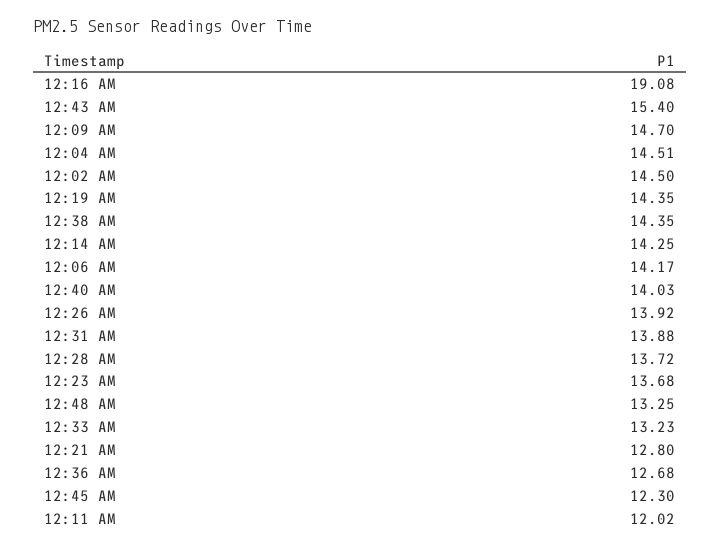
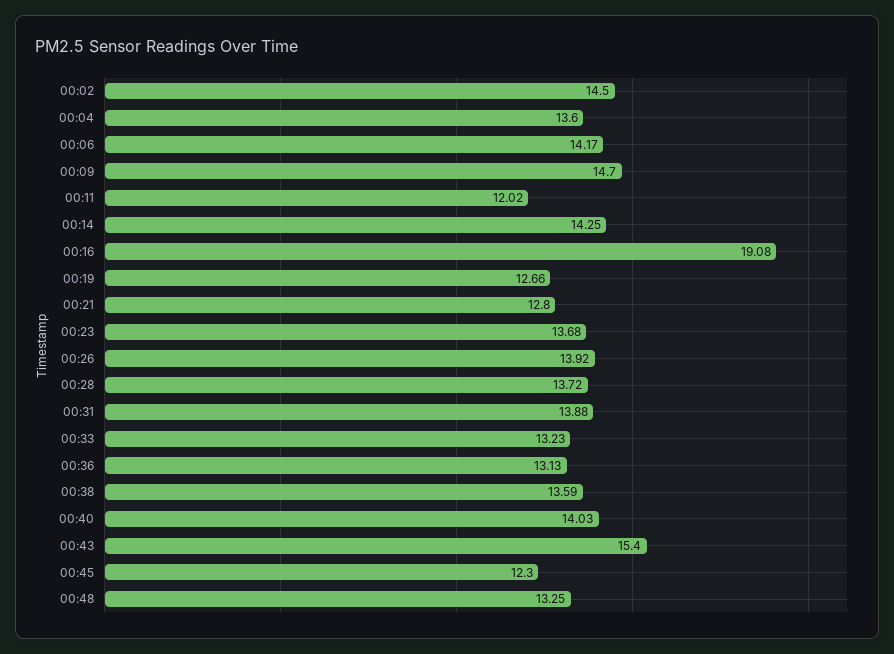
  {
    "12:16 AM": 19.08,
    "12:43 AM": 15.4,
    "12:09 AM": 14.7,
-   "12:04 AM": 14.51,
+   "12:04 AM": 13.6,
    "12:02 AM": 14.5,
-   "12:19 AM": 14.35,
+   "12:19 AM": 12.66,
-   "12:38 AM": 14.35,
+   "12:38 AM": 13.59,
    "12:14 AM": 14.25,
    "12:06 AM": 14.17,
    "12:40 AM": 14.03,
    "12:26 AM": 13.92,
    "12:31 AM": 13.88,
    "12:28 AM": 13.72,
    "12:23 AM": 13.68,
    "12:48 AM": 13.25,
    "12:33 AM": 13.23,
    "12:21 AM": 12.8,
-   "12:36 AM": 12.68,
+   "12:36 AM": 13.13,
    "12:45 AM": 12.3,
    "12:11 AM": 12.02
  }

